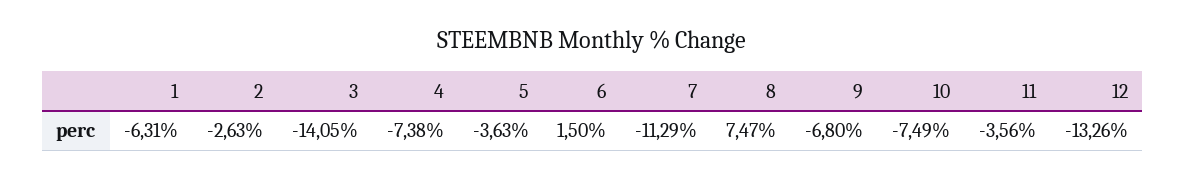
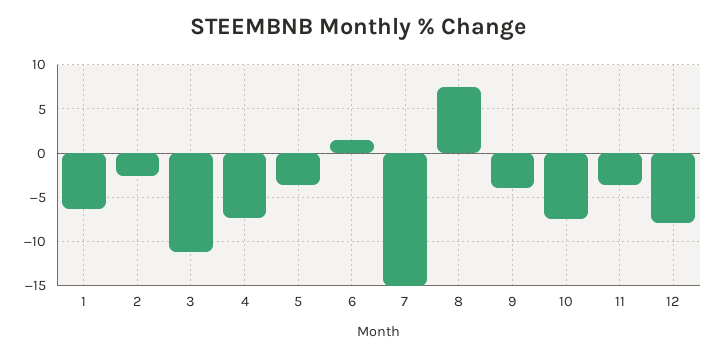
  {
    "1": -6.31,
    "2": -2.63,
-   "3": -14.05,
+   "3": -11,
    "4": -7.38,
    "5": -3.63,
    "6": 1.5,
-   "7": -11.29,
+   "7": -15,
    "8": 7.47,
-   "9": -6.8,
+   "9": -4,
    "10": -7.49,
    "11": -3.56,
-   "12": -13.26
+   "12": -8
  }

